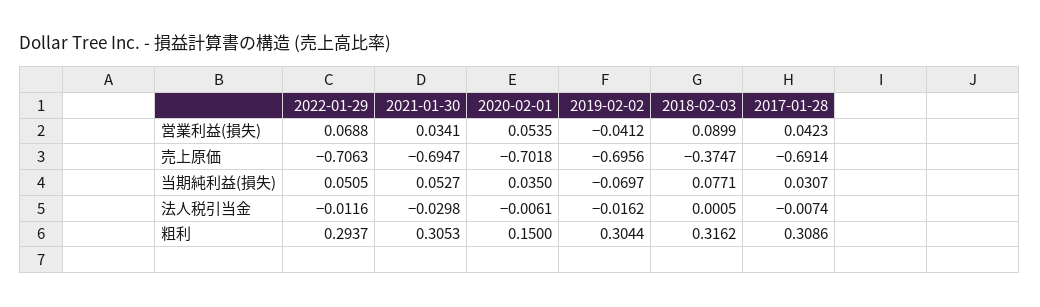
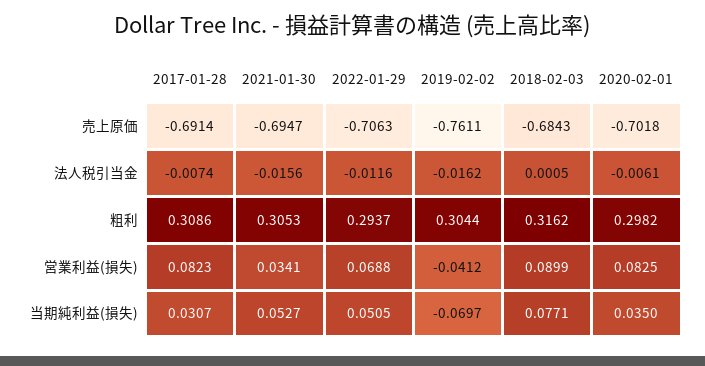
  {
    "2022-01-29": {
      "営業利益(損失)": 0.0688,
      "売上原価": -0.7063,
      "当期純利益(損失)": 0.0505,
      "法人税引当金": -0.0116,
      "粗利": 0.2937
    },
    "2021-01-30": {
      "営業利益(損失)": 0.0341,
      "売上原価": -0.6947,
      "当期純利益(損失)": 0.0527,
-     "法人税引当金": -0.0298,
+     "法人税引当金": -0.0156,
      "粗利": 0.3053
    },
    "2020-02-01": {
-     "営業利益(損失)": 0.0535,
+     "営業利益(損失)": 0.0825,
      "売上原価": -0.7018,
      "当期純利益(損失)": 0.035,
      "法人税引当金": -0.0061,
-     "粗利": 0.15
+     "粗利": 0.2982
    },
    "2019-02-02": {
      "営業利益(損失)": -0.0412,
-     "売上原価": -0.6956,
+     "売上原価": -0.7611,
      "当期純利益(損失)": -0.0697,
      "法人税引当金": -0.0162,
      "粗利": 0.3044
    },
    "2018-02-03": {
      "営業利益(損失)": 0.0899,
-     "売上原価": -0.3747,
+     "売上原価": -0.6843,
      "当期純利益(損失)": 0.0771,
      "法人税引当金": 0.0005,
      "粗利": 0.3162
    },
    "2017-01-28": {
-     "営業利益(損失)": 0.0423,
+     "営業利益(損失)": 0.0823,
      "売上原価": -0.6914,
      "当期純利益(損失)": 0.0307,
      "法人税引当金": -0.0074,
      "粗利": 0.3086
    }
  }

